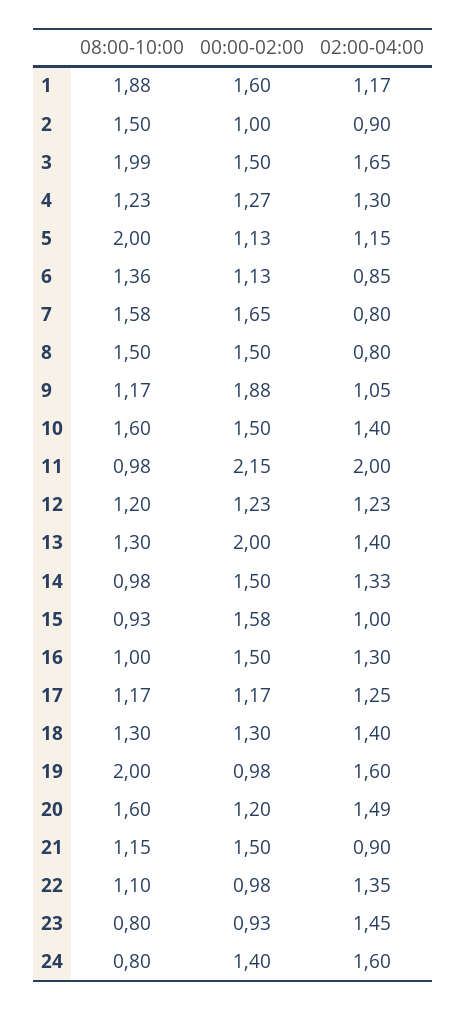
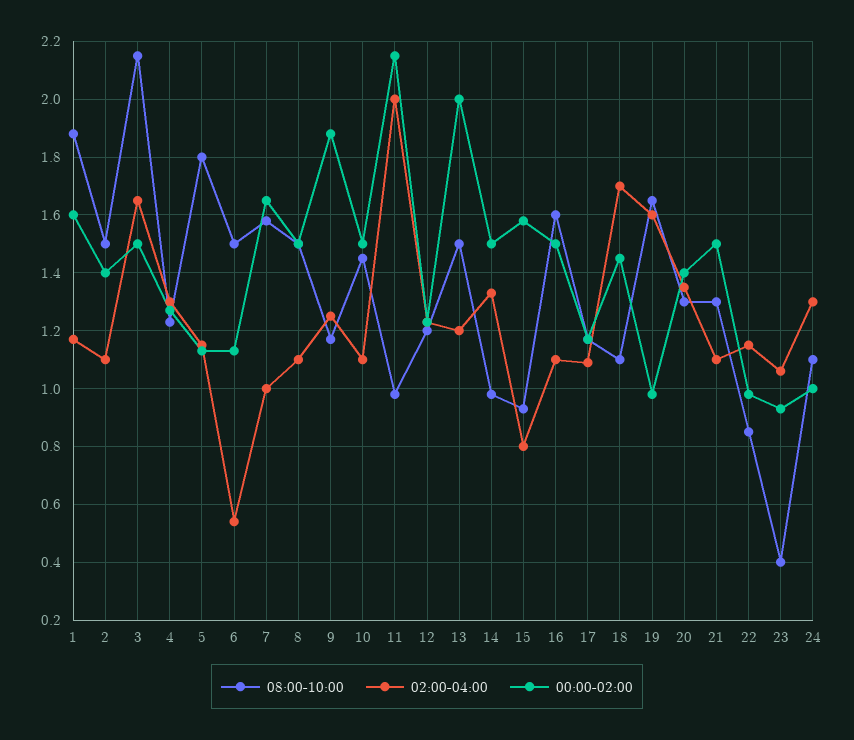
  {
    "08:00-10:00": {
      "1": 1.88,
      "2": 1.5,
-     "3": 1.99,
+     "3": 2.15,
      "4": 1.23,
-     "5": 2,
+     "5": 1.8,
-     "6": 1.36,
+     "6": 1.5,
      "7": 1.58,
      "8": 1.5,
      "9": 1.17,
-     "10": 1.6,
+     "10": 1.45,
      "11": 0.98,
      "12": 1.2,
-     "13": 1.3,
+     "13": 1.5,
      "14": 0.98,
      "15": 0.93,
-     "16": 1,
+     "16": 1.6,
      "17": 1.17,
-     "18": 1.3,
+     "18": 1.1,
-     "19": 2,
+     "19": 1.65,
-     "20": 1.6,
+     "20": 1.3,
-     "21": 1.15,
+     "21": 1.3,
-     "22": 1.1,
+     "22": 0.85,
-     "23": 0.8,
+     "23": 0.4,
-     "24": 0.8
+     "24": 1.1
    },
    "00:00-02:00": {
      "1": 1.6,
-     "2": 1,
+     "2": 1.4,
      "3": 1.5,
      "4": 1.27,
      "5": 1.13,
      "6": 1.13,
      "7": 1.65,
      "8": 1.5,
      "9": 1.88,
      "10": 1.5,
      "11": 2.15,
      "12": 1.23,
      "13": 2,
      "14": 1.5,
      "15": 1.58,
      "16": 1.5,
      "17": 1.17,
-     "18": 1.3,
+     "18": 1.45,
      "19": 0.98,
-     "20": 1.2,
+     "20": 1.4,
      "21": 1.5,
      "22": 0.98,
      "23": 0.93,
-     "24": 1.4
+     "24": 1
    },
    "02:00-04:00": {
      "1": 1.17,
-     "2": 0.9,
+     "2": 1.1,
      "3": 1.65,
      "4": 1.3,
      "5": 1.15,
-     "6": 0.85,
+     "6": 0.55,
-     "7": 0.8,
+     "7": 1,
-     "8": 0.8,
+     "8": 1.1,
-     "9": 1.05,
+     "9": 1.25,
-     "10": 1.4,
+     "10": 1.1,
      "11": 2,
      "12": 1.23,
-     "13": 1.4,
+     "13": 1.2,
      "14": 1.33,
-     "15": 1,
+     "15": 0.8,
-     "16": 1.3,
+     "16": 1.1,
-     "17": 1.25,
+     "17": 1.1,
-     "18": 1.4,
+     "18": 1.7,
      "19": 1.6,
-     "20": 1.49,
+     "20": 1.35,
-     "21": 0.9,
+     "21": 1.1,
-     "22": 1.35,
+     "22": 1.15,
-     "23": 1.45,
+     "23": 1.05,
-     "24": 1.6
+     "24": 1.3
    }
  }

